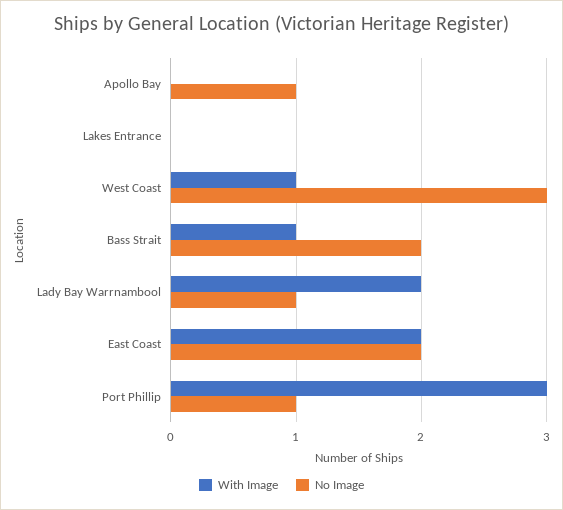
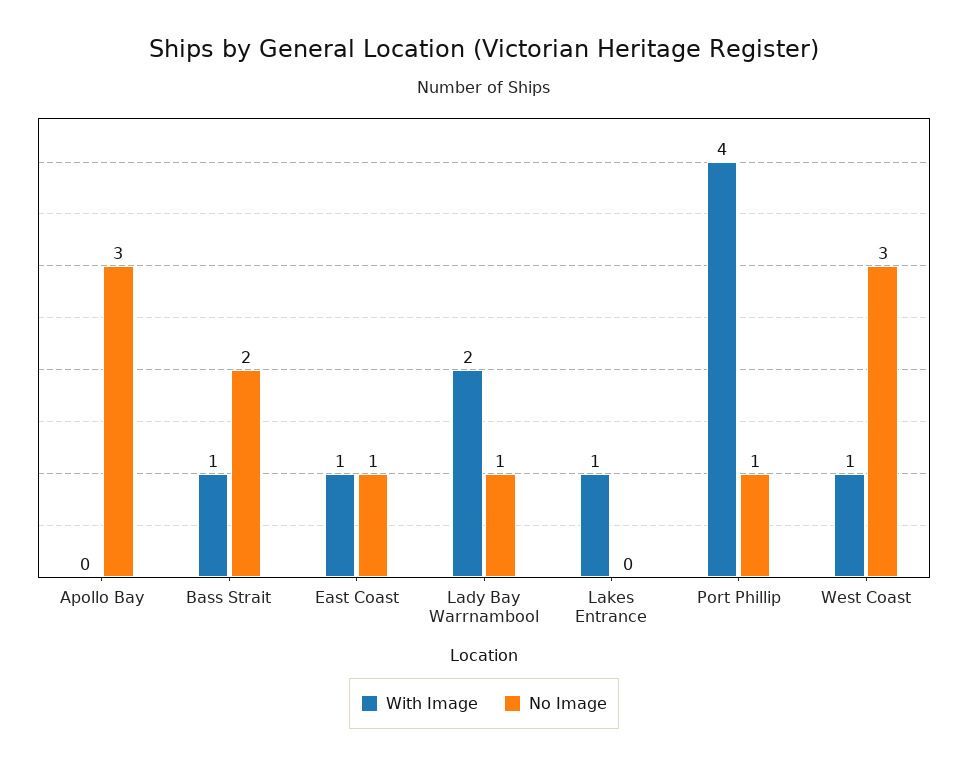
  {
    "With Image": {
      "Apollo Bay": 0,
-     "Lakes Entrance": 0,
+     "Lakes Entrance": 1,
      "West Coast": 1,
      "Bass Strait": 1,
      "Lady Bay Warrnambool": 2,
-     "East Coast": 2,
+     "East Coast": 1,
-     "Port Phillip": 3
+     "Port Phillip": 4
    },
    "No Image": {
-     "Apollo Bay": 1,
+     "Apollo Bay": 3,
      "Lakes Entrance": 0,
      "West Coast": 3,
      "Bass Strait": 2,
      "Lady Bay Warrnambool": 1,
-     "East Coast": 2,
+     "East Coast": 1,
      "Port Phillip": 1
    }
  }

